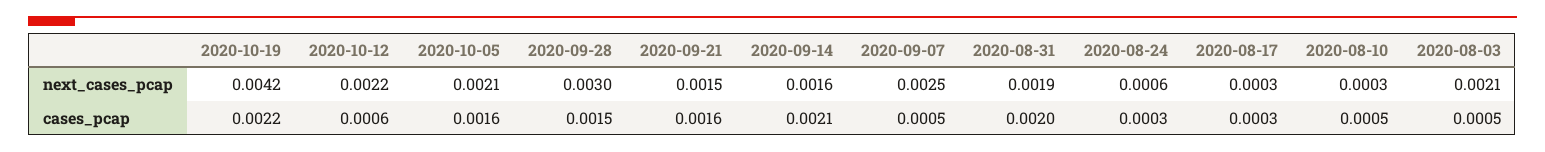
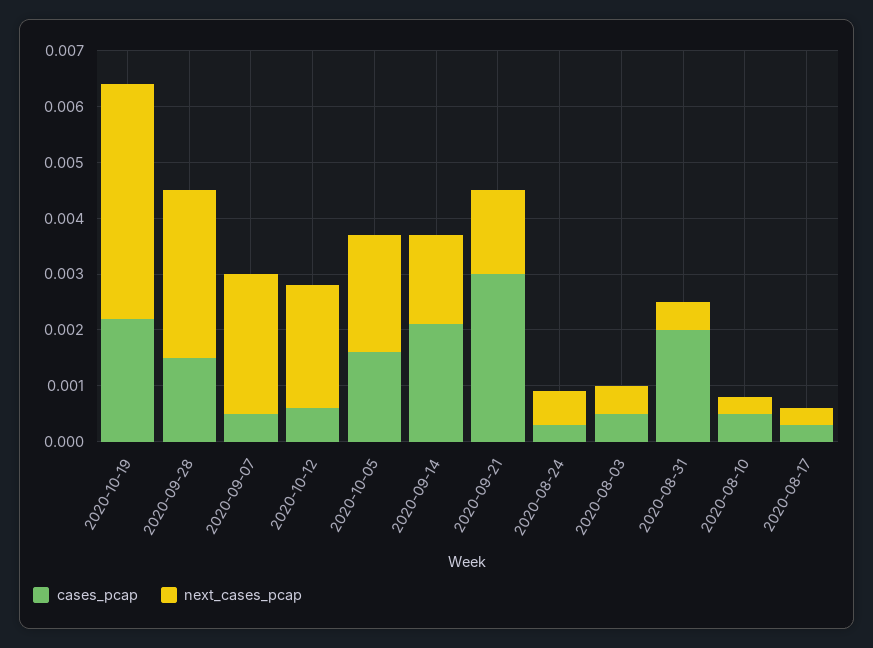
  {
    "next_cases_pcap": {
      "2020-10-19": 0.0042,
      "2020-10-12": 0.0022,
      "2020-10-05": 0.0021,
      "2020-09-28": 0.003,
      "2020-09-21": 0.0015,
      "2020-09-14": 0.0016,
      "2020-09-07": 0.0025,
-     "2020-08-31": 0.0019,
+     "2020-08-31": 0.0005,
      "2020-08-24": 0.0006,
      "2020-08-17": 0.0003,
      "2020-08-10": 0.0003,
-     "2020-08-03": 0.0021
+     "2020-08-03": 0.0005
    },
    "cases_pcap": {
      "2020-10-19": 0.0022,
      "2020-10-12": 0.0006,
      "2020-10-05": 0.0016,
      "2020-09-28": 0.0015,
-     "2020-09-21": 0.0016,
+     "2020-09-21": 0.003,
      "2020-09-14": 0.0021,
      "2020-09-07": 0.0005,
      "2020-08-31": 0.002,
      "2020-08-24": 0.0003,
      "2020-08-17": 0.0003,
      "2020-08-10": 0.0005,
      "2020-08-03": 0.0005
    }
  }

